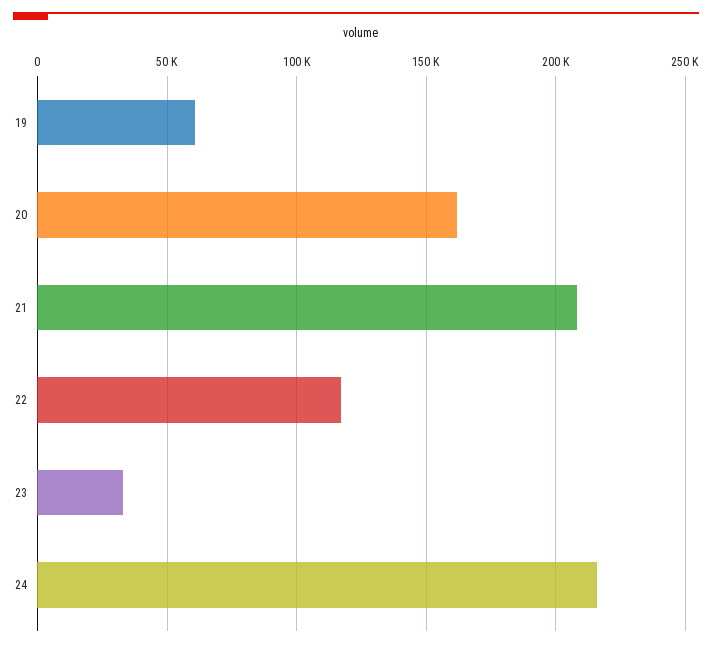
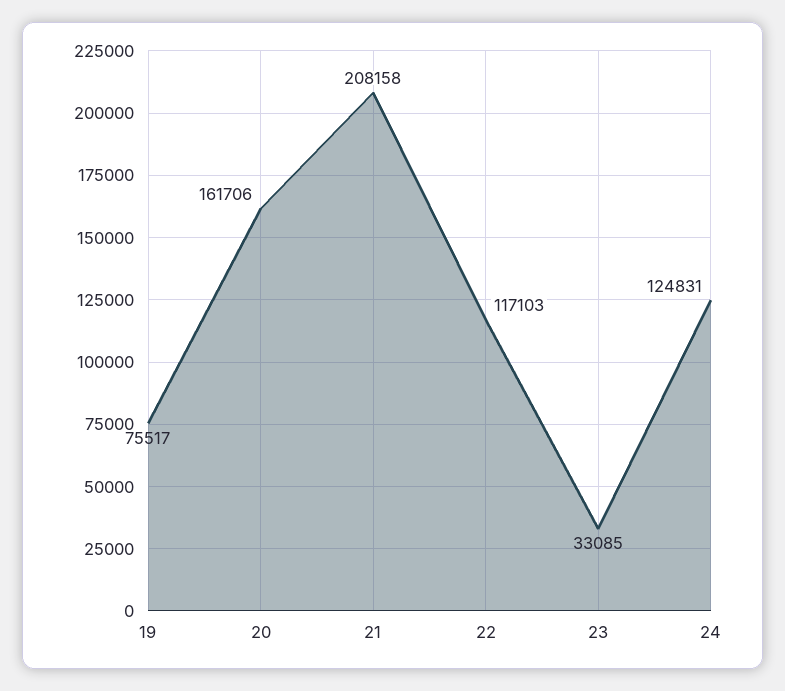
  {
-   "19": 60000,
+   "19": 75517,
    "20": 161706,
    "21": 208158,
    "22": 117103,
    "23": 33085,
-   "24": 215000
+   "24": 124831
  }

